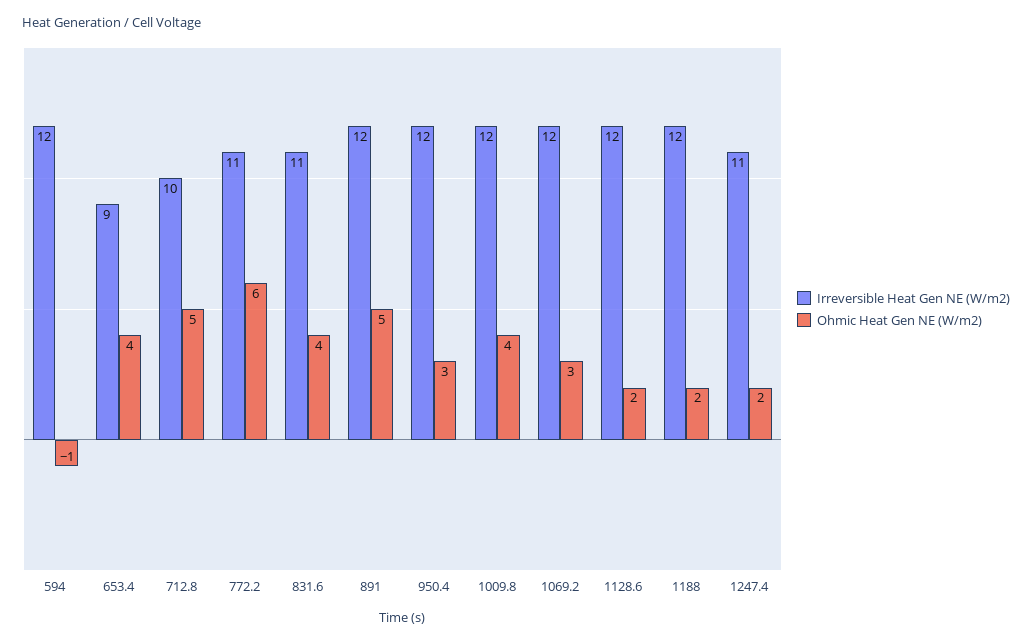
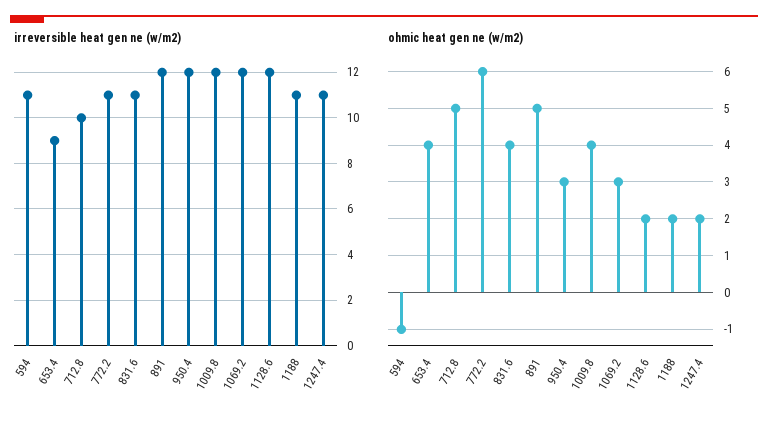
  {
    "Irreversible Heat Gen NE (W/m2)": {
-     "594": 12,
+     "594": 11,
      "653.4": 9,
      "712.8": 10,
      "772.2": 11,
      "831.6": 11,
      "891": 12,
      "950.4": 12,
      "1009.8": 12,
      "1069.2": 12,
      "1128.6": 12,
-     "1188": 12,
+     "1188": 11,
      "1247.4": 11
    },
    "Ohmic Heat Gen NE (W/m2)": {
      "594": -1,
      "653.4": 4,
      "712.8": 5,
      "772.2": 6,
      "831.6": 4,
      "891": 5,
      "950.4": 3,
      "1009.8": 4,
      "1069.2": 3,
      "1128.6": 2,
      "1188": 2,
      "1247.4": 2
    }
  }

